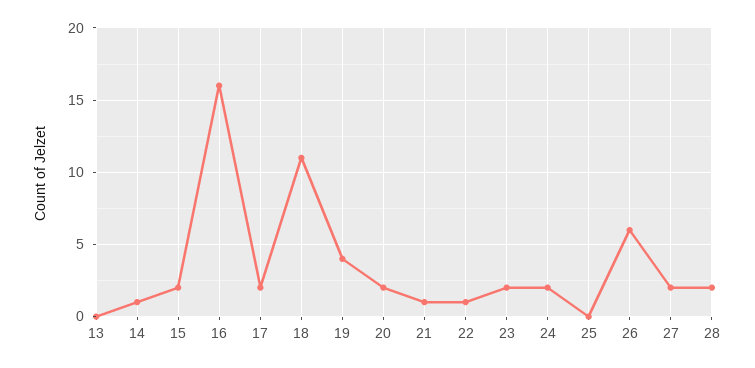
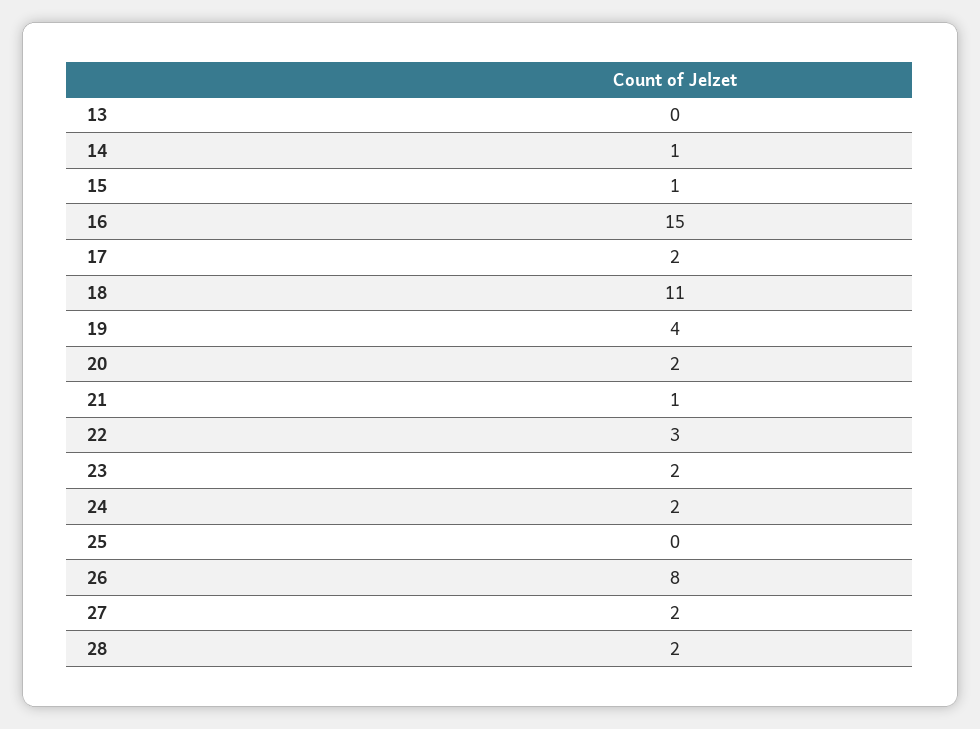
  {
    "13": 0,
    "14": 1,
-   "15": 2,
+   "15": 1,
-   "16": 16,
+   "16": 15,
    "17": 2,
    "18": 11,
    "19": 4,
    "20": 2,
    "21": 1,
-   "22": 1,
+   "22": 3,
    "23": 2,
    "24": 2,
    "25": 0,
-   "26": 6,
+   "26": 8,
    "27": 2,
    "28": 2
  }

